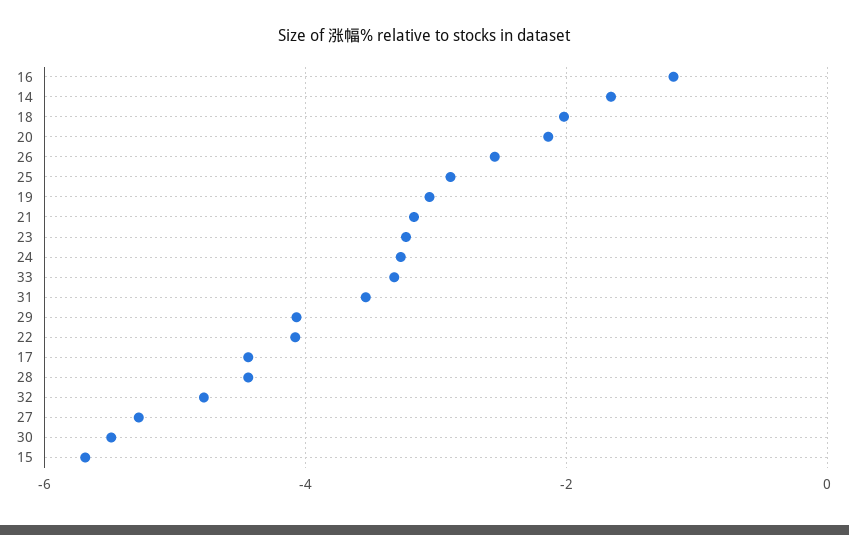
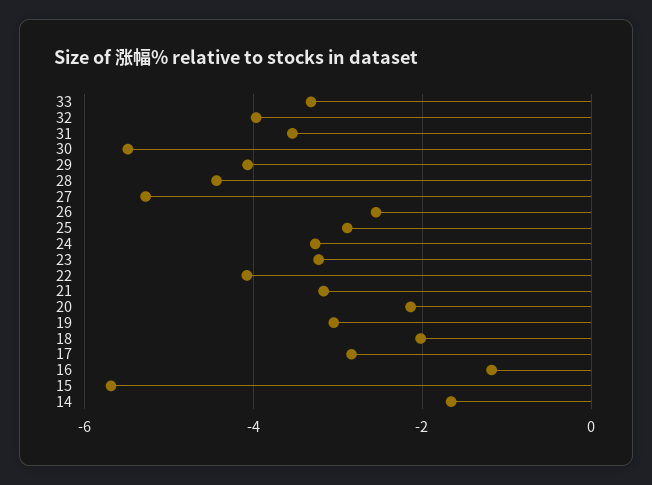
  {
    "16": -1.2,
    "14": -1.6,
    "18": -2,
    "20": -2.2,
    "26": -2.6,
    "25": -2.8,
    "19": -3,
    "21": -3.2,
    "23": -3.2,
    "24": -3.2,
    "33": -3.4,
    "31": -3.6,
    "29": -4,
    "22": -4,
-   "17": -4.4,
+   "17": -2.8,
    "28": -4.4,
-   "32": -4.8,
+   "32": -4,
    "27": -5.2,
    "30": -5.4,
    "15": -5.6
  }

